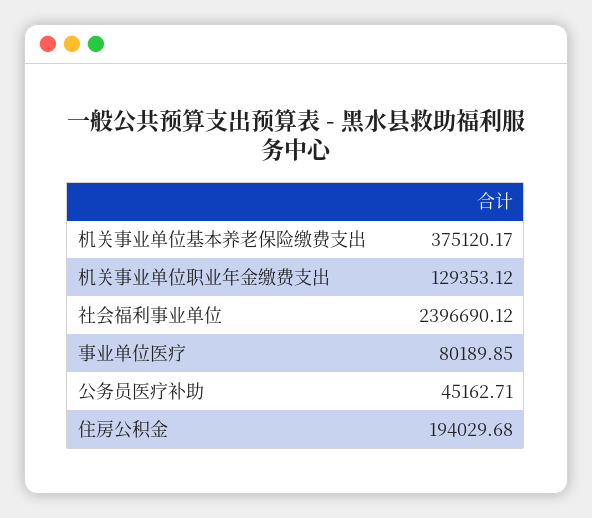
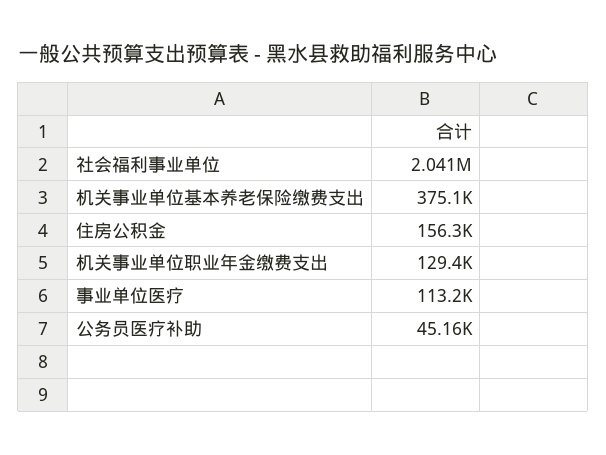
  {
    "机关事业单位基本养老保险缴费支出": 375120.17,
    "机关事业单位职业年金缴费支出": 129353.12,
-   "社会福利事业单位": 2396690.12,
+   "社会福利事业单位": 2041000,
-   "事业单位医疗": 80189.85,
+   "事业单位医疗": 113200,
    "公务员医疗补助": 45162.71,
-   "住房公积金": 194029.68
+   "住房公积金": 156300
  }

